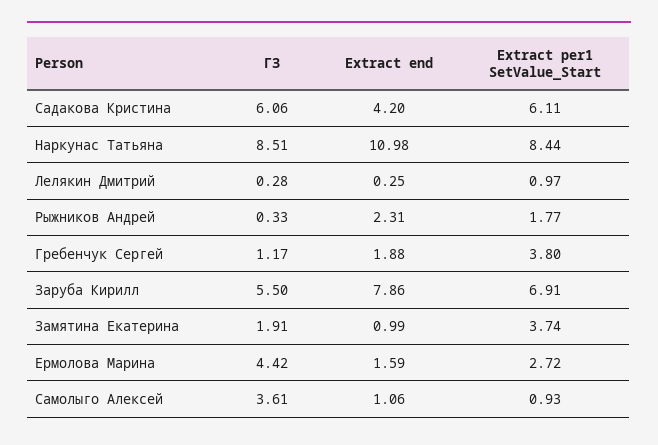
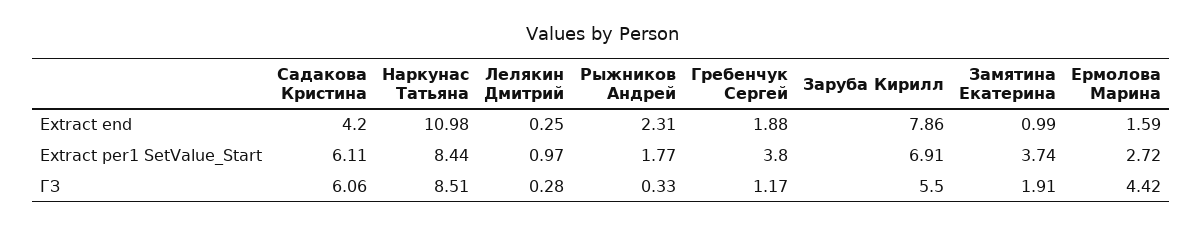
  {
    "ГЗ": {
      "Садакова Кристина": 6.06,
      "Наркунас Татьяна": 8.51,
      "Лелякин Дмитрий": 0.28,
      "Рыжников Андрей": 0.33,
      "Гребенчук Сергей": 1.17,
      "Заруба Кирилл": 5.5,
      "Замятина Екатерина": 1.91,
-     "Ермолова Марина": 4.42,
+     "Ермолова Марина": 4.42
-     "Самолыго Алексей": 3.61
    },
    "Extract end": {
      "Садакова Кристина": 4.2,
      "Наркунас Татьяна": 10.98,
      "Лелякин Дмитрий": 0.25,
      "Рыжников Андрей": 2.31,
      "Гребенчук Сергей": 1.88,
      "Заруба Кирилл": 7.86,
      "Замятина Екатерина": 0.99,
-     "Ермолова Марина": 1.59,
+     "Ермолова Марина": 1.59
-     "Самолыго Алексей": 1.06
    },
    "Extract per1 SetValue_Start": {
      "Садакова Кристина": 6.11,
      "Наркунас Татьяна": 8.44,
      "Лелякин Дмитрий": 0.97,
      "Рыжников Андрей": 1.77,
      "Гребенчук Сергей": 3.8,
      "Заруба Кирилл": 6.91,
      "Замятина Екатерина": 3.74,
-     "Ермолова Марина": 2.72,
+     "Ермолова Марина": 2.72
-     "Самолыго Алексей": 0.93
    }
  }

